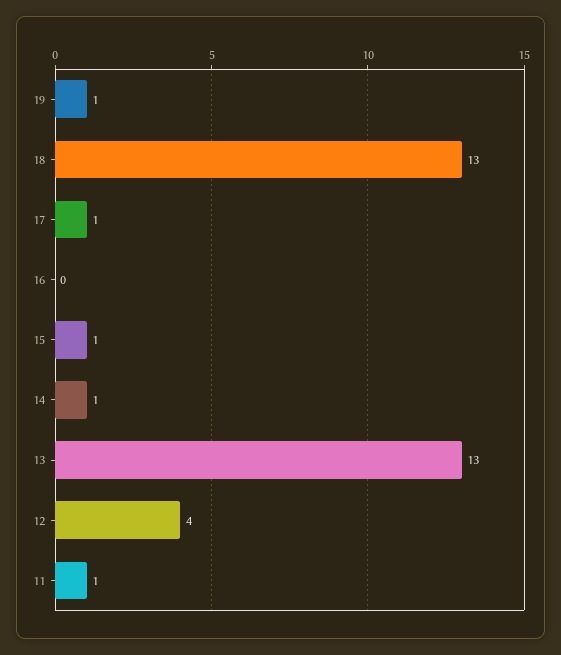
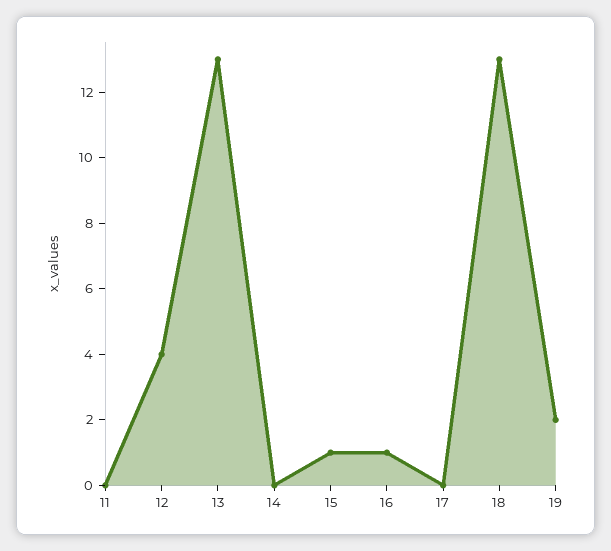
  {
-   "19": 1,
+   "19": 2,
    "18": 13,
-   "17": 1,
+   "17": 0,
-   "16": 0,
+   "16": 1,
    "15": 1,
-   "14": 1,
+   "14": 0,
    "13": 13,
    "12": 4,
-   "11": 1
+   "11": 0
  }

